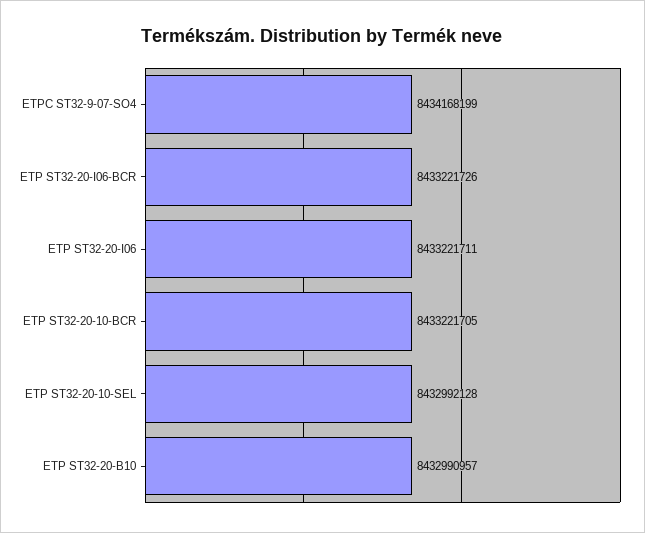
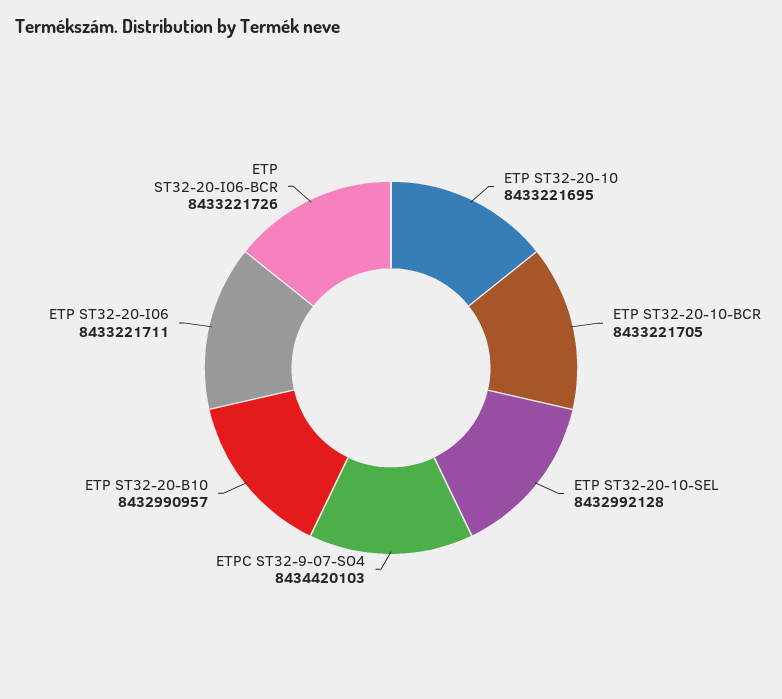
  {
-   "ETPC ST32-9-07-SO4": 8434168199,
+   "ETPC ST32-9-07-SO4": 8434420103,
    "ETP ST32-20-I06-BCR": 8433221726,
    "ETP ST32-20-I06": 8433221711,
    "ETP ST32-20-10-BCR": 8433221705,
    "ETP ST32-20-10-SEL": 8432992128,
-   "ETP ST32-20-B10": 8432990957
+   "ETP ST32-20-B10": 8432990957,
+   "ETP ST32-20-10": 8433221695
  }

